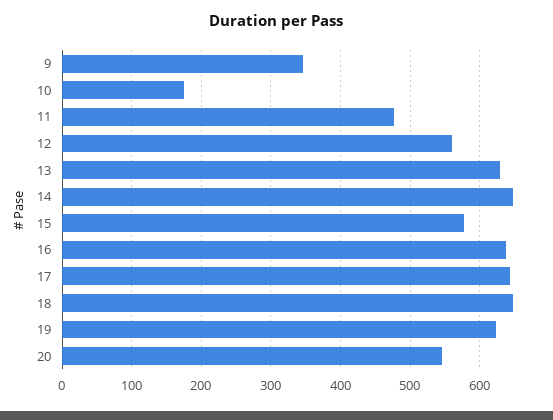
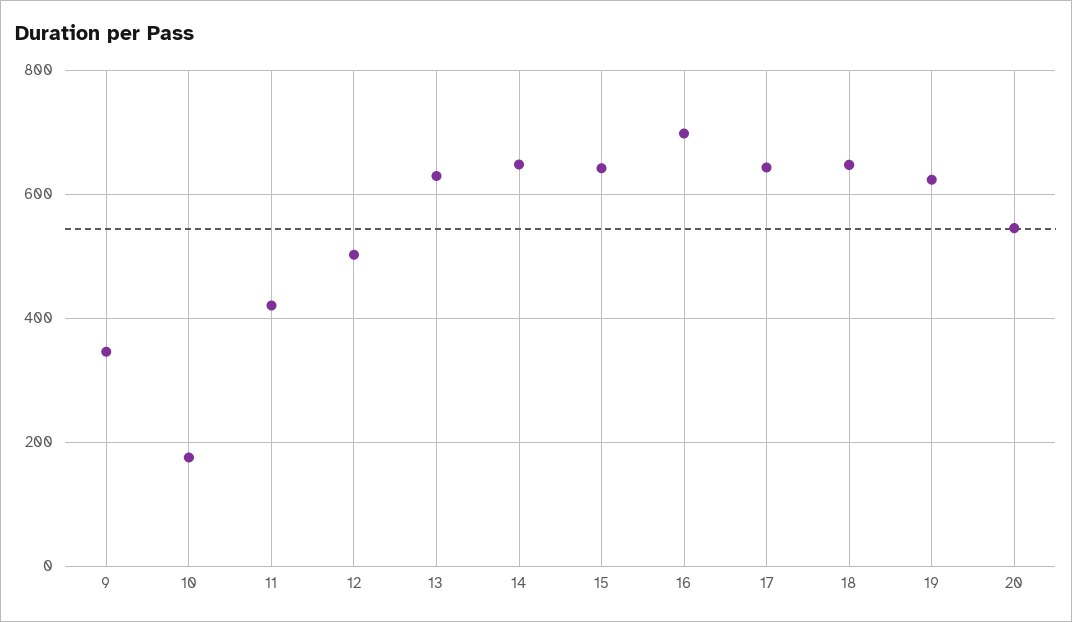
  {
    "9": 350,
    "10": 180,
-   "11": 480,
+   "11": 420,
-   "12": 560,
+   "12": 500,
    "13": 630,
    "14": 650,
-   "15": 580,
+   "15": 640,
-   "16": 640,
+   "16": 700,
    "17": 640,
    "18": 650,
    "19": 620,
    "20": 550
  }

